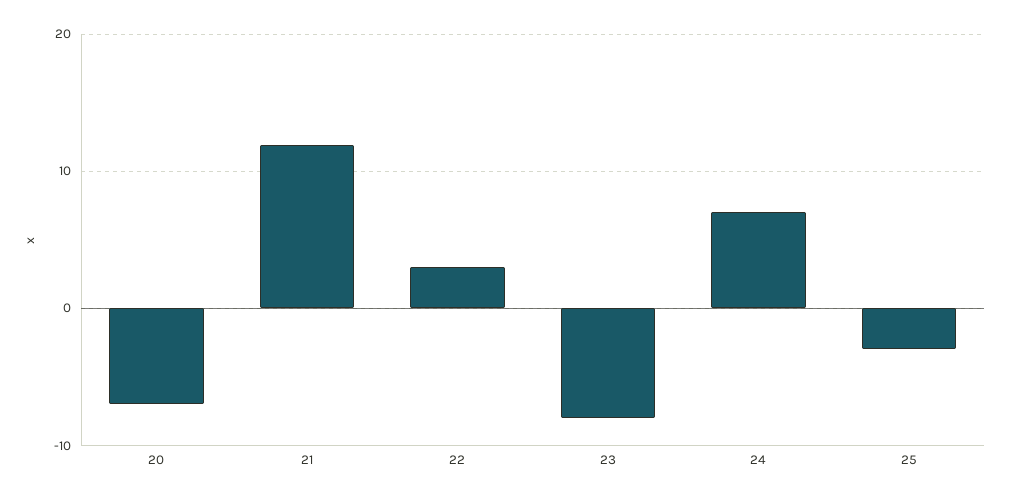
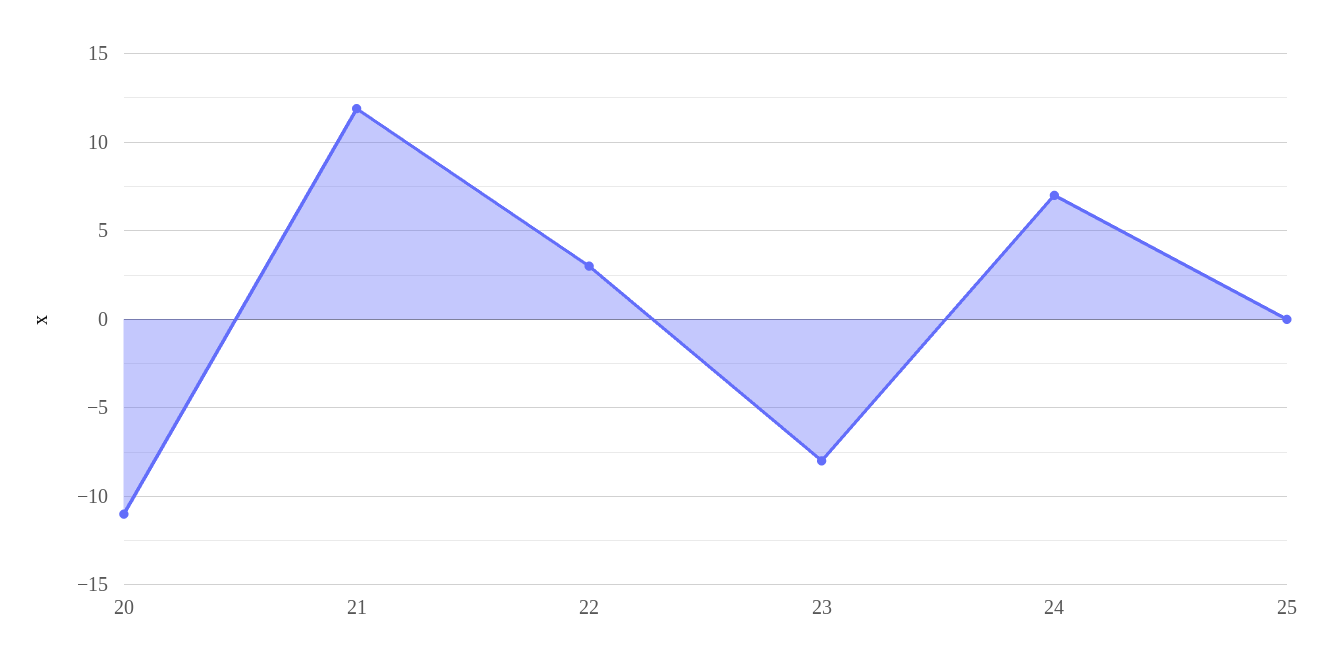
  {
-   "20": -7,
+   "20": -11,
    "21": 12,
    "22": 3,
    "23": -8,
    "24": 7,
-   "25": -3
+   "25": 0
  }

